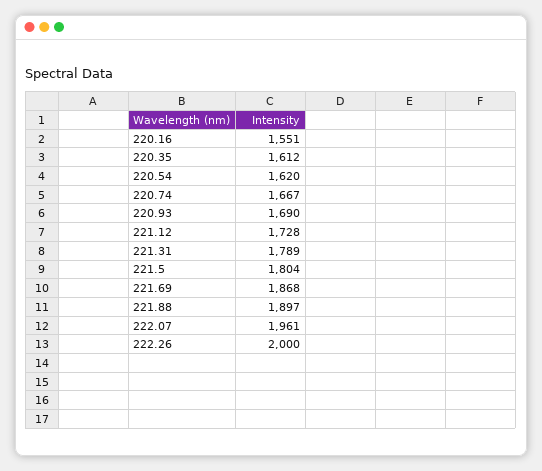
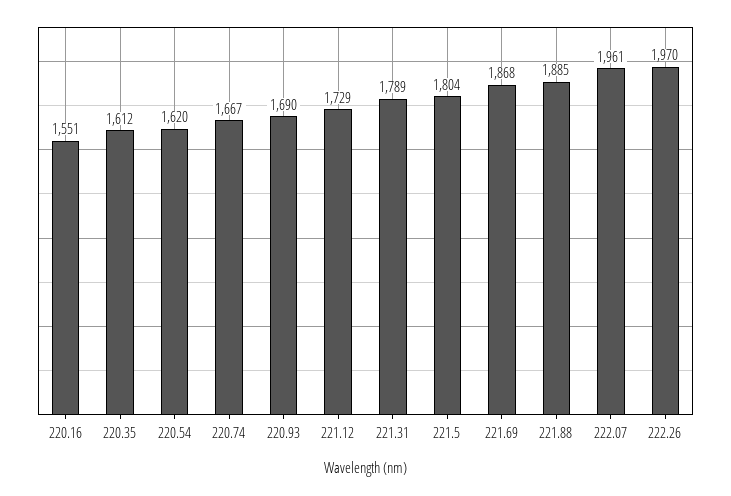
  {
    "220.16": 1551,
    "220.35": 1612,
    "220.54": 1620,
    "220.74": 1667,
    "220.93": 1690,
-   "221.12": 1728,
+   "221.12": 1729,
    "221.31": 1789,
    "221.5": 1804,
    "221.69": 1868,
-   "221.88": 1897,
+   "221.88": 1885,
    "222.07": 1961,
-   "222.26": 2000
+   "222.26": 1970
  }

